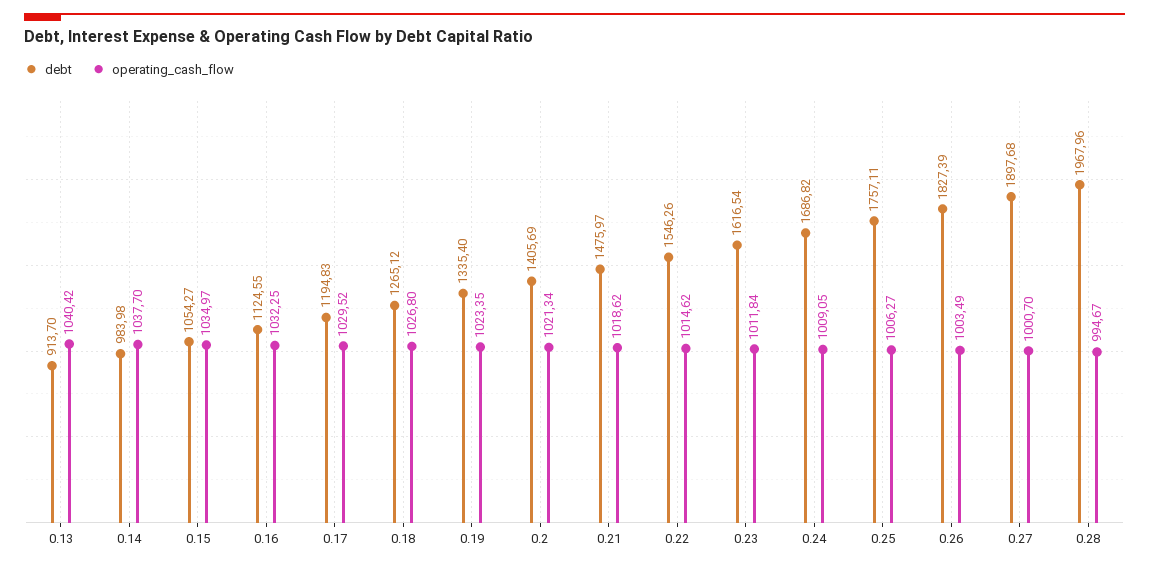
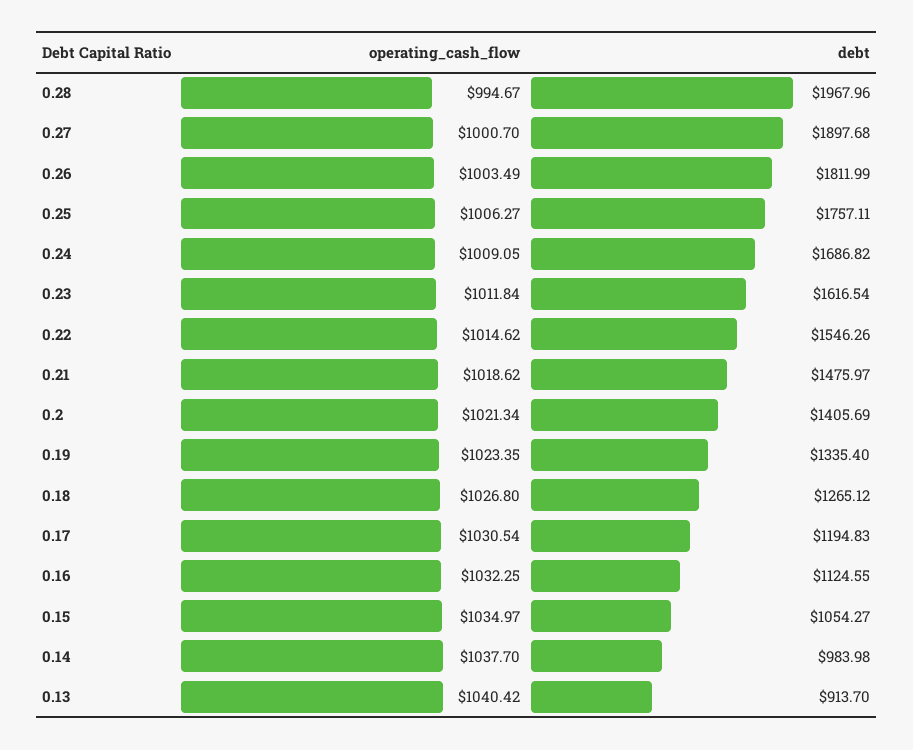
  {
    "debt": {
      "0.13": 913.7,
      "0.14": 983.98,
      "0.15": 1054.27,
      "0.16": 1124.55,
      "0.17": 1194.83,
      "0.18": 1265.12,
      "0.19": 1335.4,
      "0.2": 1405.69,
      "0.21": 1475.97,
      "0.22": 1546.26,
      "0.23": 1616.54,
      "0.24": 1686.82,
      "0.25": 1757.11,
-     "0.26": 1827.39,
+     "0.26": 1811.99,
      "0.27": 1897.68,
      "0.28": 1967.96
    },
    "operating_cash_flow": {
      "0.13": 1040.42,
      "0.14": 1037.7,
      "0.15": 1034.97,
      "0.16": 1032.25,
-     "0.17": 1029.52,
+     "0.17": 1030.54,
      "0.18": 1026.8,
      "0.19": 1023.35,
      "0.2": 1021.34,
      "0.21": 1018.62,
      "0.22": 1014.62,
      "0.23": 1011.84,
      "0.24": 1009.05,
      "0.25": 1006.27,
      "0.26": 1003.49,
      "0.27": 1000.7,
      "0.28": 994.67
    }
  }

